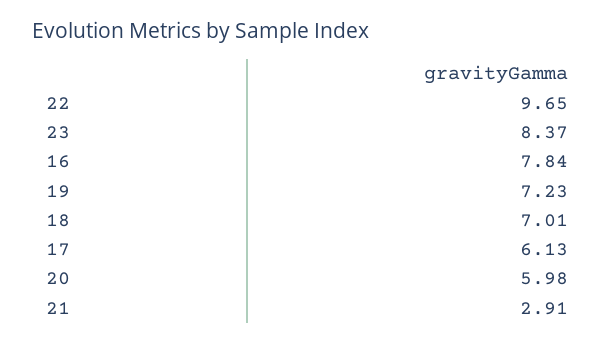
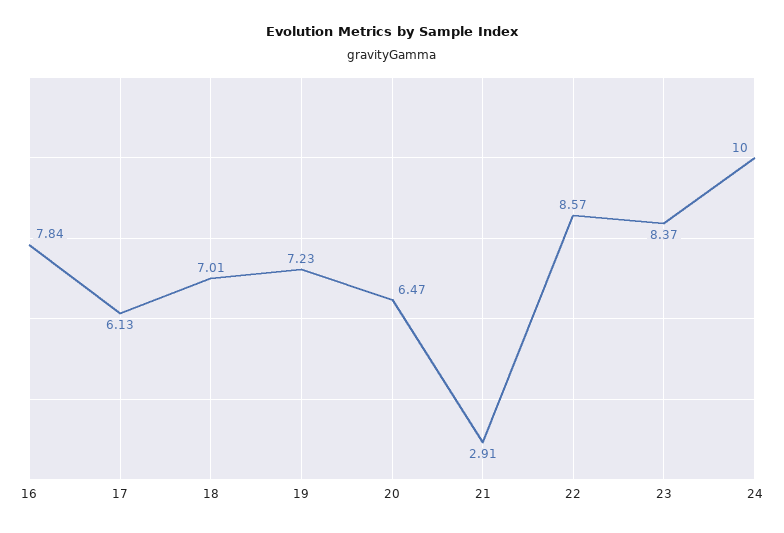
  {
-   "22": 9.65,
+   "22": 8.57,
    "23": 8.37,
    "16": 7.84,
    "19": 7.23,
    "18": 7.01,
    "17": 6.13,
-   "20": 5.98,
+   "20": 6.47,
-   "21": 2.91
+   "21": 2.91,
+   "24": 10
  }

